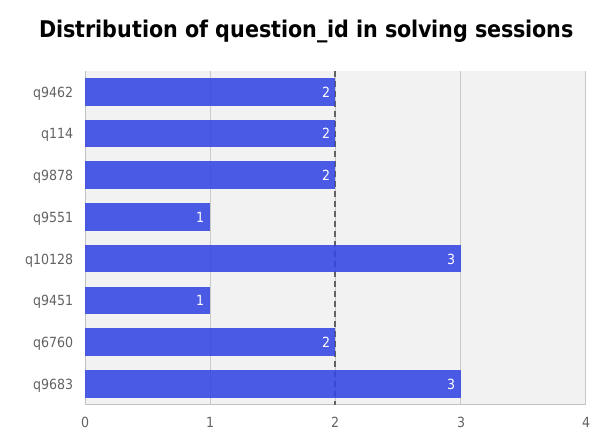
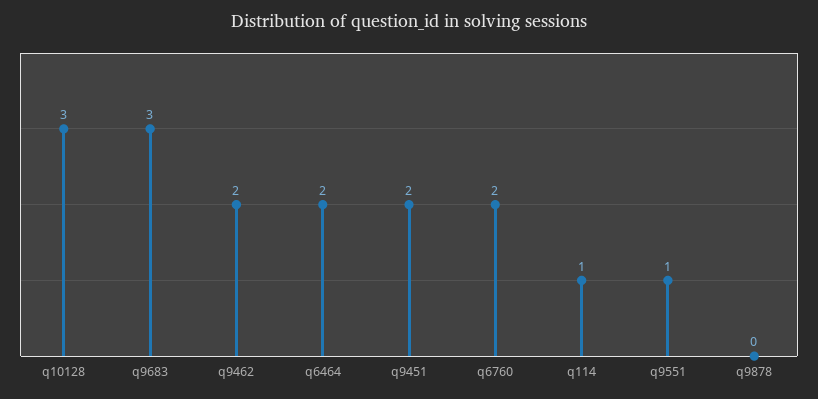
  {
    "q9462": 2,
-   "q114": 2,
+   "q114": 1,
-   "q9878": 2,
+   "q9878": 0,
    "q9551": 1,
    "q10128": 3,
-   "q9451": 1,
+   "q9451": 2,
    "q6760": 2,
-   "q9683": 3
+   "q9683": 3,
+   "q6464": 2
  }

